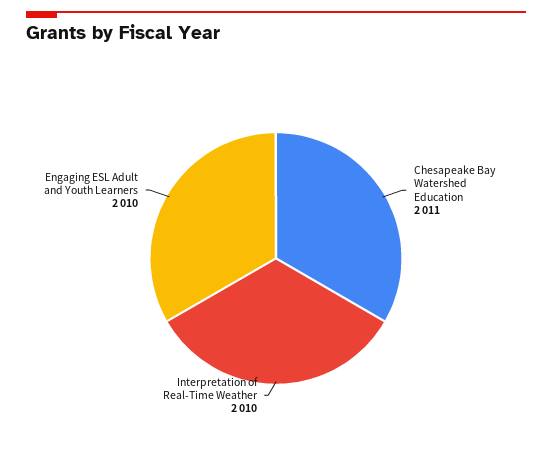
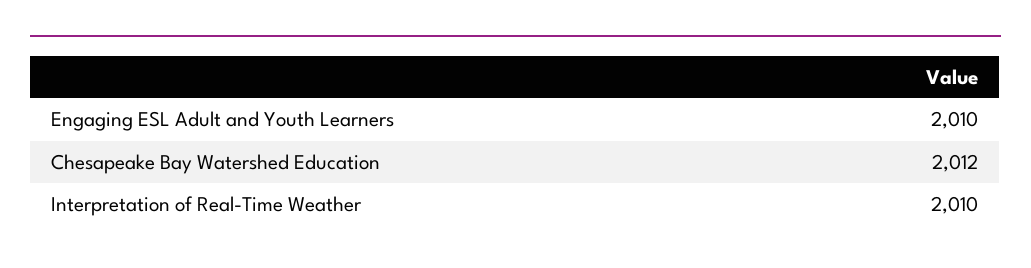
  {
-   "Chesapeake Bay Watershed Education": 2011,
+   "Chesapeake Bay Watershed Education": 2012,
    "Interpretation of Real-Time Weather": 2010,
    "Engaging ESL Adult and Youth Learners": 2010
  }

